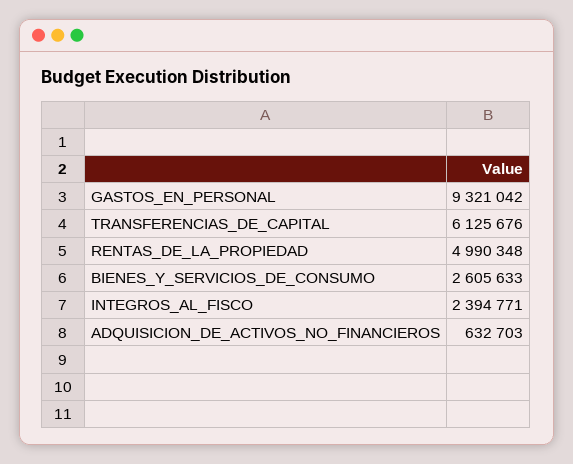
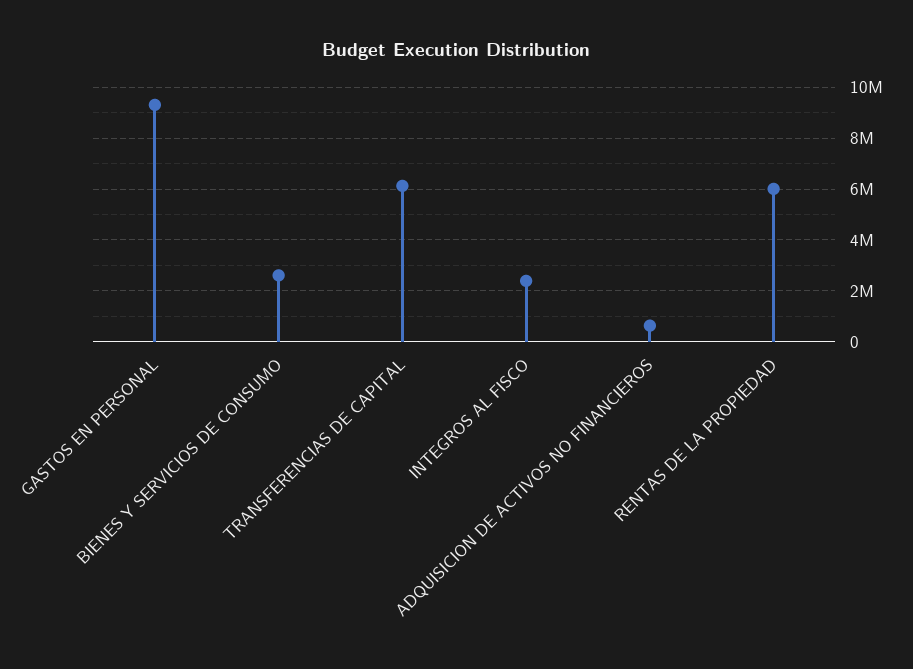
  {
    "GASTOS_EN_PERSONAL": 9321042,
    "TRANSFERENCIAS_DE_CAPITAL": 6125676,
-   "RENTAS_DE_LA_PROPIEDAD": 4990348,
+   "RENTAS_DE_LA_PROPIEDAD": 6000000,
    "BIENES_Y_SERVICIOS_DE_CONSUMO": 2605633,
    "INTEGROS_AL_FISCO": 2394771,
    "ADQUISICION_DE_ACTIVOS_NO_FINANCIEROS": 632703
  }

